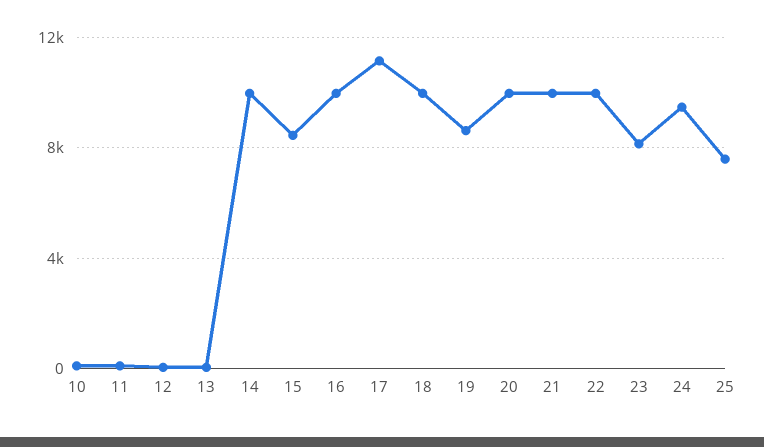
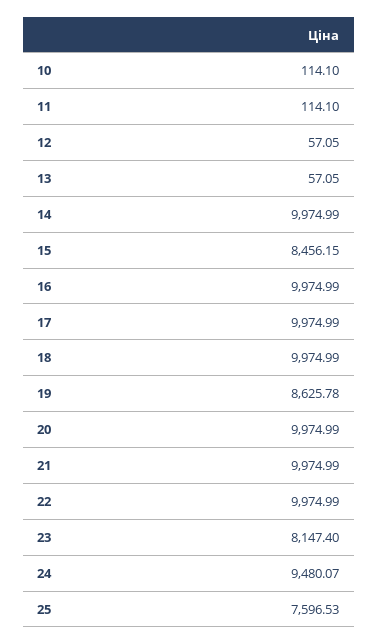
  {
    "10": 114.1,
    "11": 114.1,
    "12": 57.05,
    "13": 57.05,
    "14": 9974.99,
    "15": 8456.15,
    "16": 9974.99,
-   "17": 11000,
+   "17": 9974.99,
    "18": 9974.99,
    "19": 8625.78,
    "20": 9974.99,
    "21": 9974.99,
    "22": 9974.99,
    "23": 8147.4,
    "24": 9480.07,
    "25": 7596.53
  }

